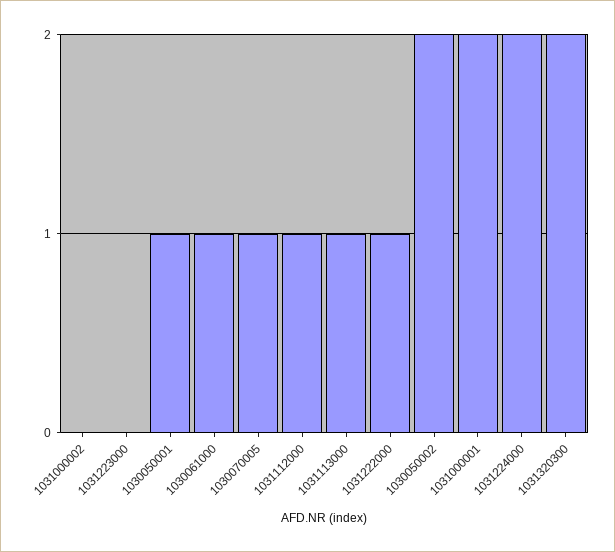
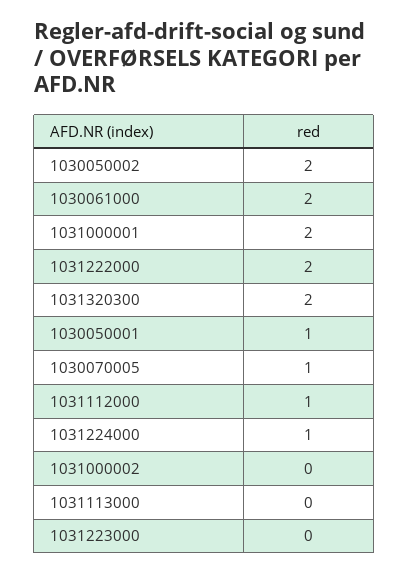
  {
    "1031000002": 0,
    "1031223000": 0,
    "1030050001": 1,
-   "1030061000": 1,
+   "1030061000": 2,
    "1030070005": 1,
    "1031112000": 1,
-   "1031113000": 1,
+   "1031113000": 0,
-   "1031222000": 1,
+   "1031222000": 2,
    "1030050002": 2,
    "1031000001": 2,
-   "1031224000": 2,
+   "1031224000": 1,
    "1031320300": 2
  }

